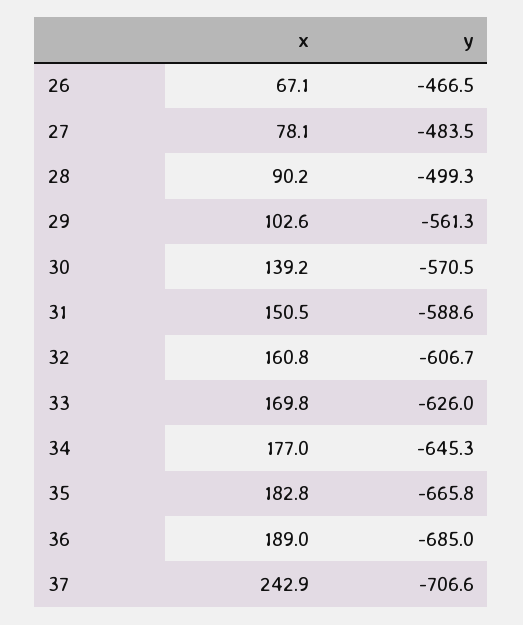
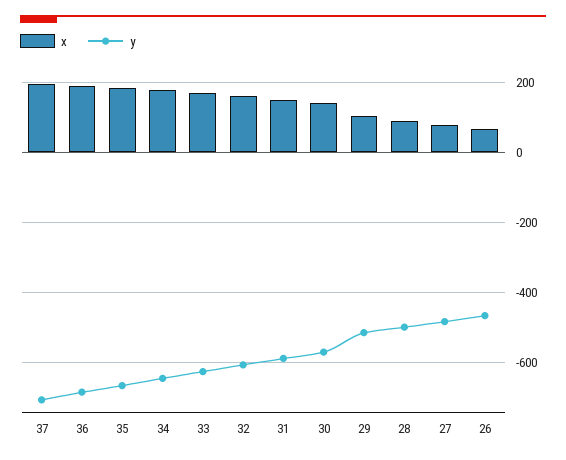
  {
    "x": {
      "26": 67.1,
      "27": 78.1,
      "28": 90.2,
      "29": 102.6,
      "30": 139.2,
      "31": 150.5,
      "32": 160.8,
      "33": 169.8,
      "34": 177,
      "35": 182.8,
      "36": 189,
-     "37": 242.9
+     "37": 200
    },
    "y": {
      "26": -466.5,
      "27": -483.5,
      "28": -499.3,
-     "29": -561.3,
+     "29": -520,
      "30": -570.5,
      "31": -588.6,
      "32": -606.7,
      "33": -626,
      "34": -645.3,
      "35": -665.8,
      "36": -685,
      "37": -706.6
    }
  }

